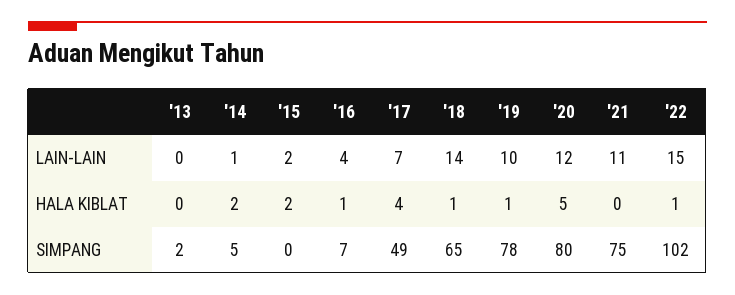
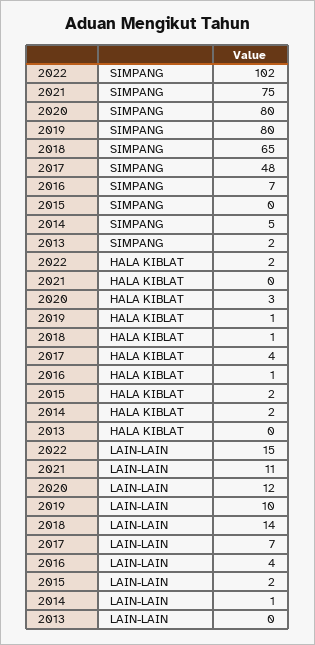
  {
    "'13": {
      "LAIN-LAIN": 0,
      "HALA KIBLAT": 0,
      "SIMPANG": 2
    },
    "'14": {
      "LAIN-LAIN": 1,
      "HALA KIBLAT": 2,
      "SIMPANG": 5
    },
    "'15": {
      "LAIN-LAIN": 2,
      "HALA KIBLAT": 2,
      "SIMPANG": 0
    },
    "'16": {
      "LAIN-LAIN": 4,
      "HALA KIBLAT": 1,
      "SIMPANG": 7
    },
    "'17": {
      "LAIN-LAIN": 7,
      "HALA KIBLAT": 4,
-     "SIMPANG": 49
+     "SIMPANG": 48
    },
    "'18": {
      "LAIN-LAIN": 14,
      "HALA KIBLAT": 1,
      "SIMPANG": 65
    },
    "'19": {
      "LAIN-LAIN": 10,
      "HALA KIBLAT": 1,
-     "SIMPANG": 78
+     "SIMPANG": 80
    },
    "'20": {
      "LAIN-LAIN": 12,
-     "HALA KIBLAT": 5,
+     "HALA KIBLAT": 3,
      "SIMPANG": 80
    },
    "'21": {
      "LAIN-LAIN": 11,
      "HALA KIBLAT": 0,
      "SIMPANG": 75
    },
    "'22": {
      "LAIN-LAIN": 15,
-     "HALA KIBLAT": 1,
+     "HALA KIBLAT": 2,
      "SIMPANG": 102
    }
  }

